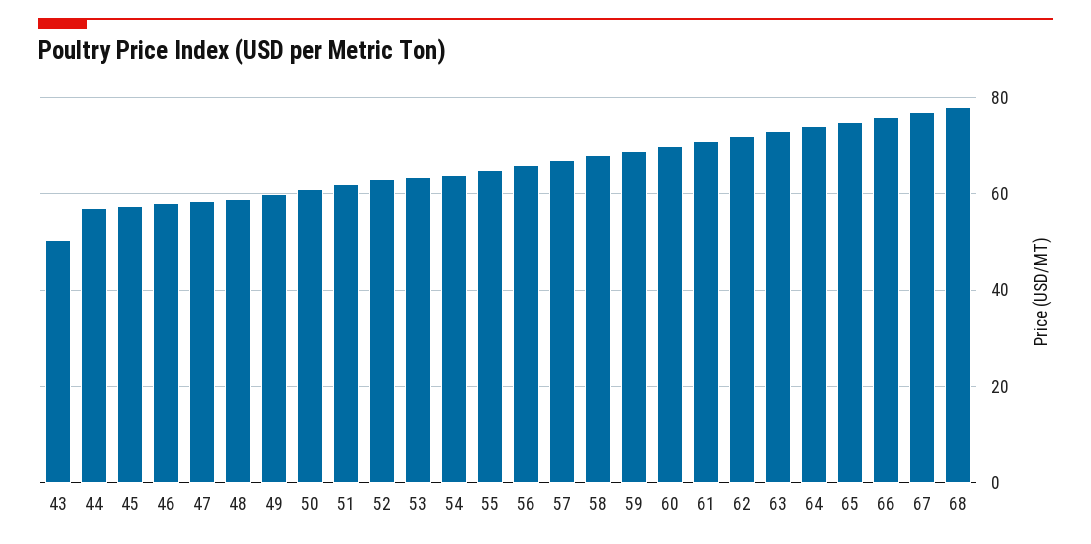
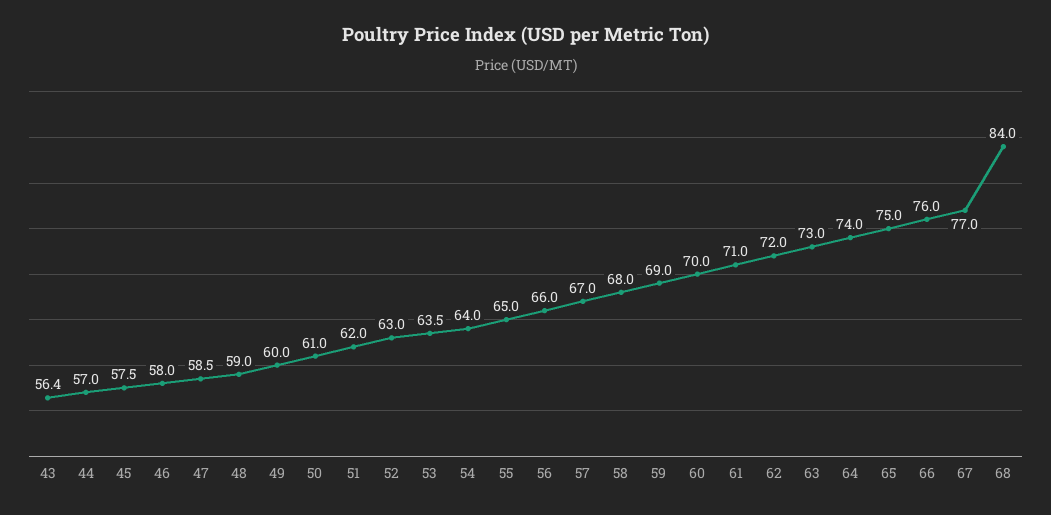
  {
-   "43": 50,
+   "43": 56.4,
    "44": 57,
    "45": 57.5,
    "46": 58,
    "47": 58.5,
    "48": 59,
    "49": 60,
    "50": 61,
    "51": 62,
    "52": 63,
    "53": 63.5,
    "54": 64,
    "55": 65,
    "56": 66,
    "57": 67,
    "58": 68,
    "59": 69,
    "60": 70,
    "61": 71,
    "62": 72,
    "63": 73,
    "64": 74,
    "65": 75,
    "66": 76,
    "67": 77,
-   "68": 78
+   "68": 84
  }

